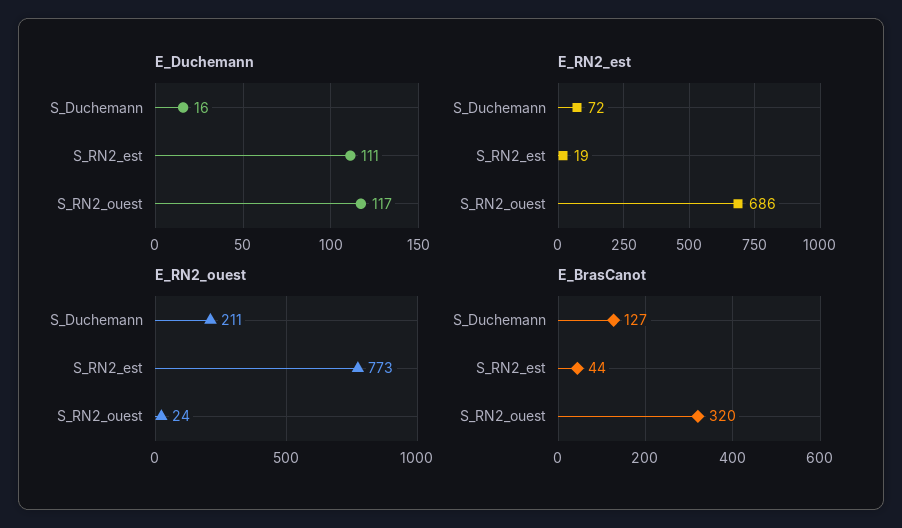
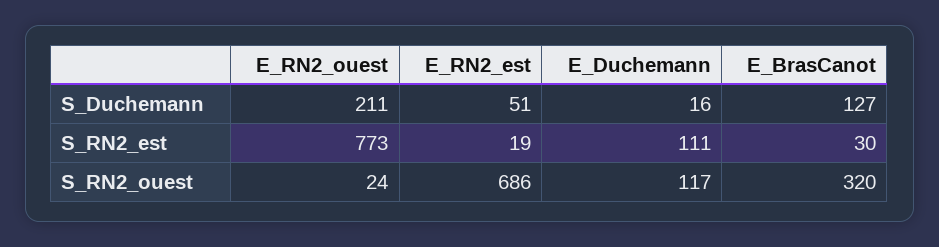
  {
    "E_Duchemann": {
      "S_Duchemann": 16,
      "S_RN2_est": 111,
      "S_RN2_ouest": 117
    },
    "E_RN2_est": {
-     "S_Duchemann": 72,
+     "S_Duchemann": 51,
      "S_RN2_est": 19,
      "S_RN2_ouest": 686
    },
    "E_RN2_ouest": {
      "S_Duchemann": 211,
      "S_RN2_est": 773,
      "S_RN2_ouest": 24
    },
    "E_BrasCanot": {
      "S_Duchemann": 127,
-     "S_RN2_est": 44,
+     "S_RN2_est": 30,
      "S_RN2_ouest": 320
    }
  }

